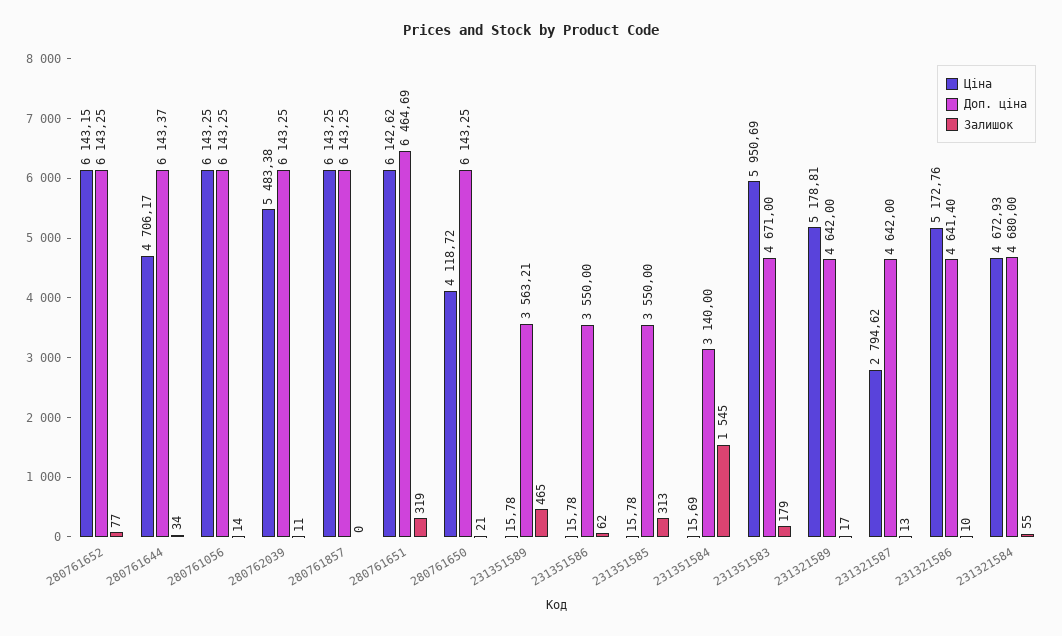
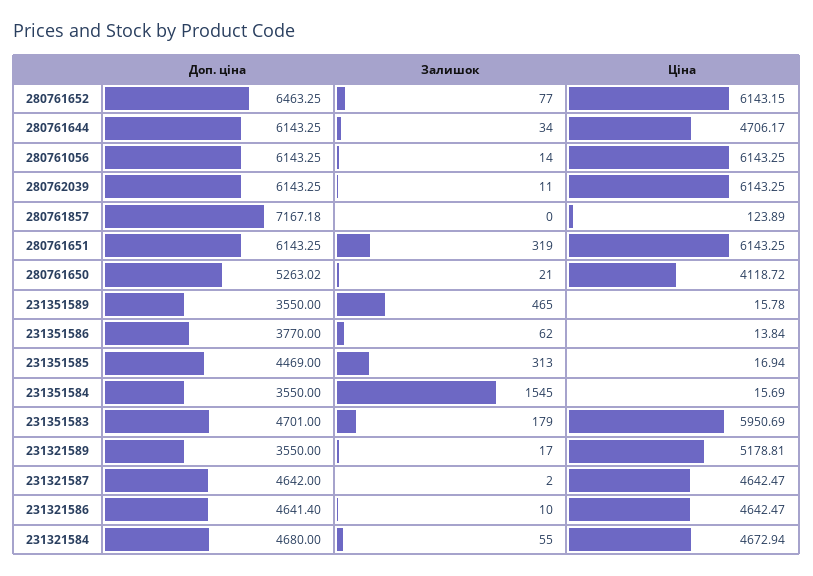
  {
    "Ціна": {
      "280761652": 6143.15,
      "280761644": 4706.17,
      "280761056": 6143.25,
-     "280762039": 5483.38,
+     "280762039": 6143.25,
-     "280761857": 6143.25,
+     "280761857": 123.89,
-     "280761651": 6142.62,
+     "280761651": 6143.25,
      "280761650": 4118.72,
      "231351589": 15.78,
-     "231351586": 15.78,
+     "231351586": 13.84,
-     "231351585": 15.78,
+     "231351585": 16.94,
      "231351584": 15.69,
      "231351583": 5950.69,
      "231321589": 5178.81,
-     "231321587": 2794.62,
+     "231321587": 4642.47,
-     "231321586": 5172.76,
+     "231321586": 4642.47,
-     "231321584": 4672.93
+     "231321584": 4672.94
    },
    "Доп. ціна": {
-     "280761652": 6143.25,
+     "280761652": 6463.25,
-     "280761644": 6143.37,
+     "280761644": 6143.25,
      "280761056": 6143.25,
      "280762039": 6143.25,
-     "280761857": 6143.25,
+     "280761857": 7167.18,
-     "280761651": 6464.69,
+     "280761651": 6143.25,
-     "280761650": 6143.25,
+     "280761650": 5263.02,
-     "231351589": 3563.21,
+     "231351589": 3550,
-     "231351586": 3550,
+     "231351586": 3770,
-     "231351585": 3550,
+     "231351585": 4469,
-     "231351584": 3140,
+     "231351584": 3550,
-     "231351583": 4671,
+     "231351583": 4701,
-     "231321589": 4642,
+     "231321589": 3550,
      "231321587": 4642,
      "231321586": 4641.4,
      "231321584": 4680
    },
    "Залишок": {
      "280761652": 77,
      "280761644": 34,
      "280761056": 14,
      "280762039": 11,
      "280761857": 0,
      "280761651": 319,
      "280761650": 21,
      "231351589": 465,
      "231351586": 62,
      "231351585": 313,
      "231351584": 1545,
      "231351583": 179,
      "231321589": 17,
-     "231321587": 13,
+     "231321587": 2,
      "231321586": 10,
      "231321584": 55
    }
  }

